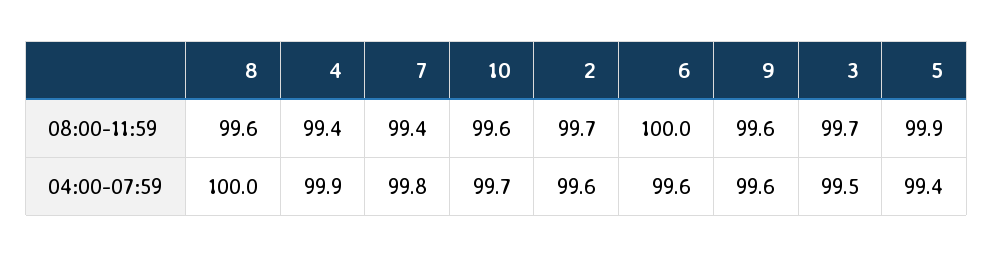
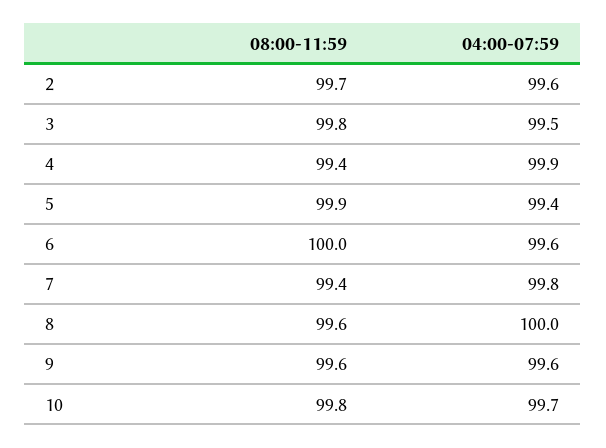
  {
    "8": {
      "08:00-11:59": 99.6,
      "04:00-07:59": 100
    },
    "4": {
      "08:00-11:59": 99.4,
      "04:00-07:59": 99.9
    },
    "7": {
      "08:00-11:59": 99.4,
      "04:00-07:59": 99.8
    },
    "10": {
-     "08:00-11:59": 99.6,
+     "08:00-11:59": 99.8,
      "04:00-07:59": 99.7
    },
    "2": {
      "08:00-11:59": 99.7,
      "04:00-07:59": 99.6
    },
    "6": {
      "08:00-11:59": 100,
      "04:00-07:59": 99.6
    },
    "9": {
      "08:00-11:59": 99.6,
      "04:00-07:59": 99.6
    },
    "3": {
-     "08:00-11:59": 99.7,
+     "08:00-11:59": 99.8,
      "04:00-07:59": 99.5
    },
    "5": {
      "08:00-11:59": 99.9,
      "04:00-07:59": 99.4
    }
  }

